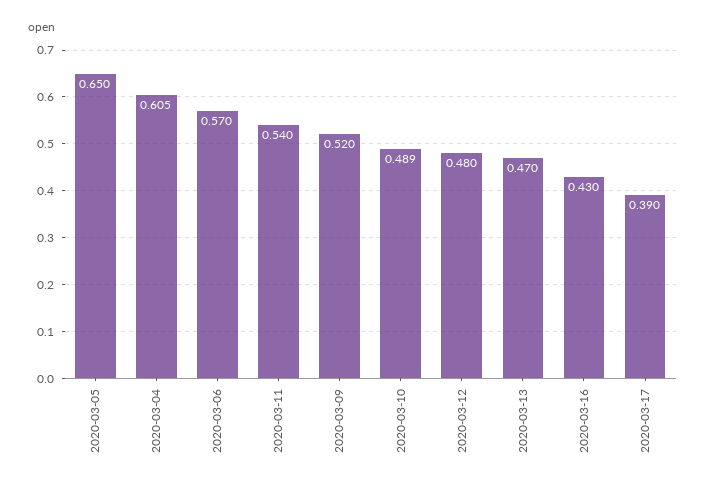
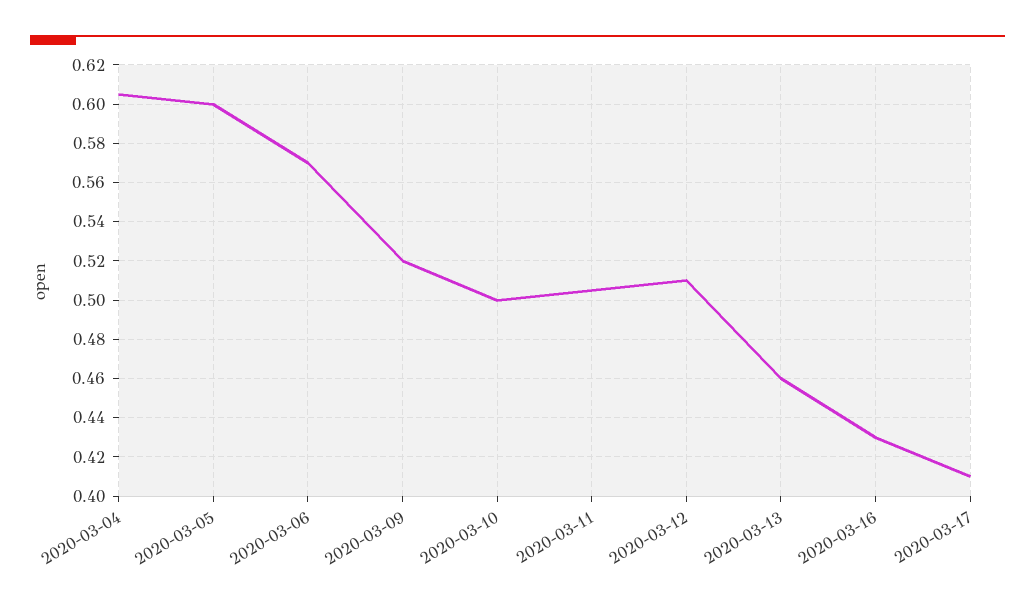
  {
-   "2020-03-05": 0.65,
+   "2020-03-05": 0.6,
    "2020-03-04": 0.605,
    "2020-03-06": 0.57,
-   "2020-03-11": 0.54,
+   "2020-03-11": 0.505,
    "2020-03-09": 0.52,
-   "2020-03-10": 0.489,
+   "2020-03-10": 0.5,
-   "2020-03-12": 0.48,
+   "2020-03-12": 0.51,
-   "2020-03-13": 0.47,
+   "2020-03-13": 0.46,
    "2020-03-16": 0.43,
-   "2020-03-17": 0.39
+   "2020-03-17": 0.41
  }

